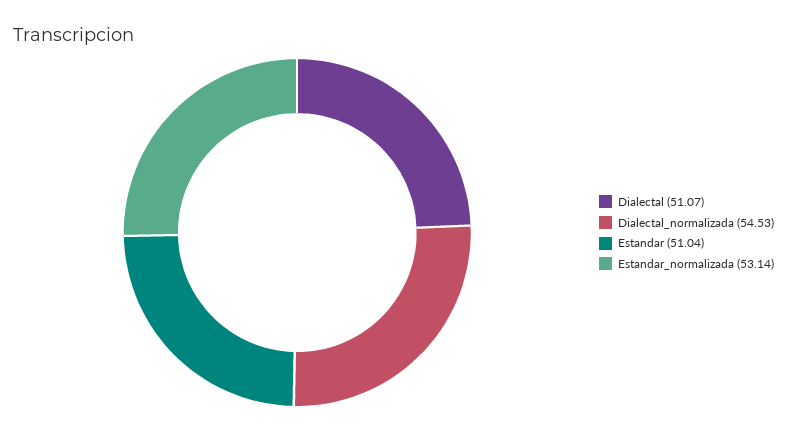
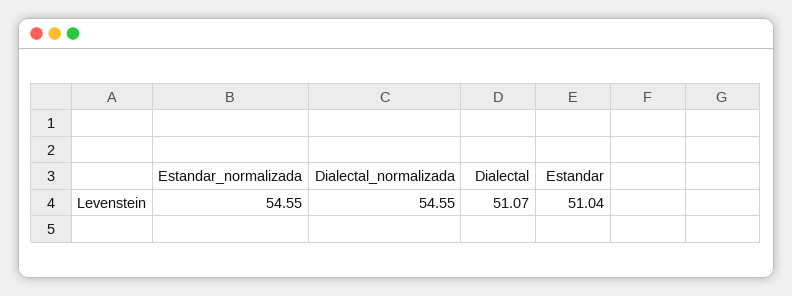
  {
    "Dialectal": 51.07,
-   "Dialectal_normalizada": 54.53,
+   "Dialectal_normalizada": 54.55,
    "Estandar": 51.04,
-   "Estandar_normalizada": 53.14
+   "Estandar_normalizada": 54.55
  }

